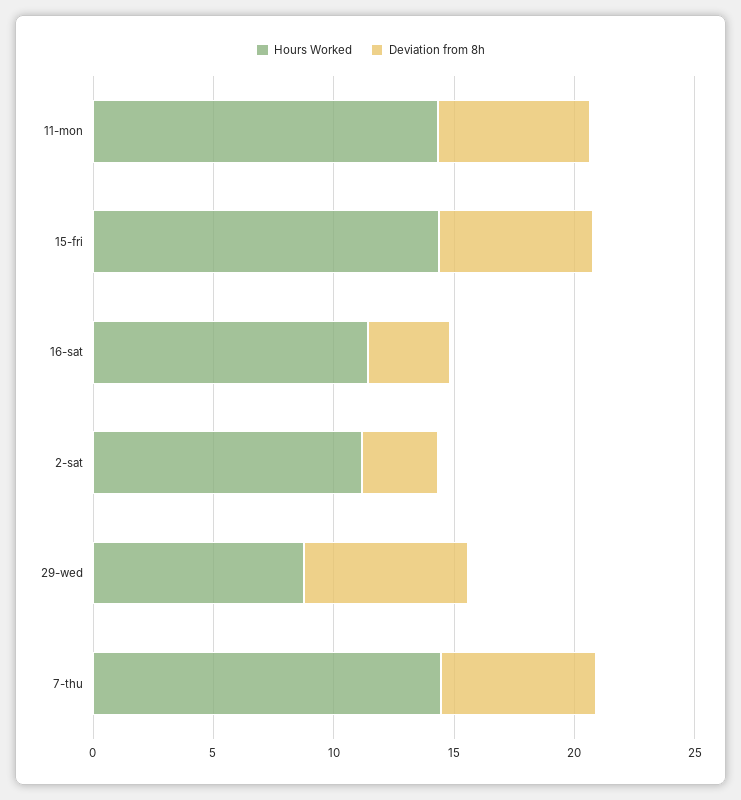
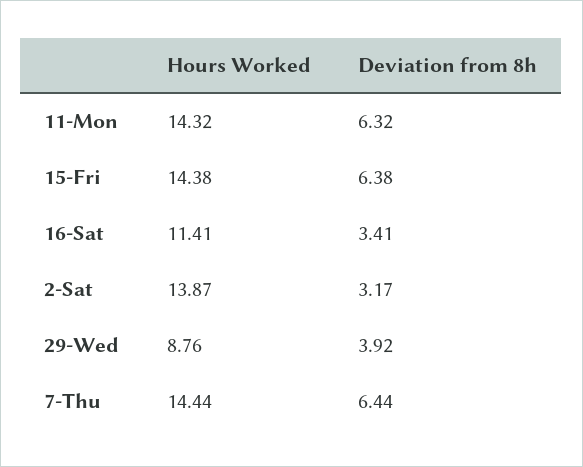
  {
    "Hours Worked": {
      "11-mon": 14.32,
      "15-fri": 14.38,
      "16-sat": 11.41,
-     "2-sat": 11,
+     "2-sat": 13.87,
      "29-wed": 8.76,
      "7-thu": 14.44
    },
    "Deviation from 8h": {
      "11-mon": 6.32,
      "15-fri": 6.38,
      "16-sat": 3.41,
      "2-sat": 3.17,
-     "29-wed": 7,
+     "29-wed": 3.92,
      "7-thu": 6.44
    }
  }

